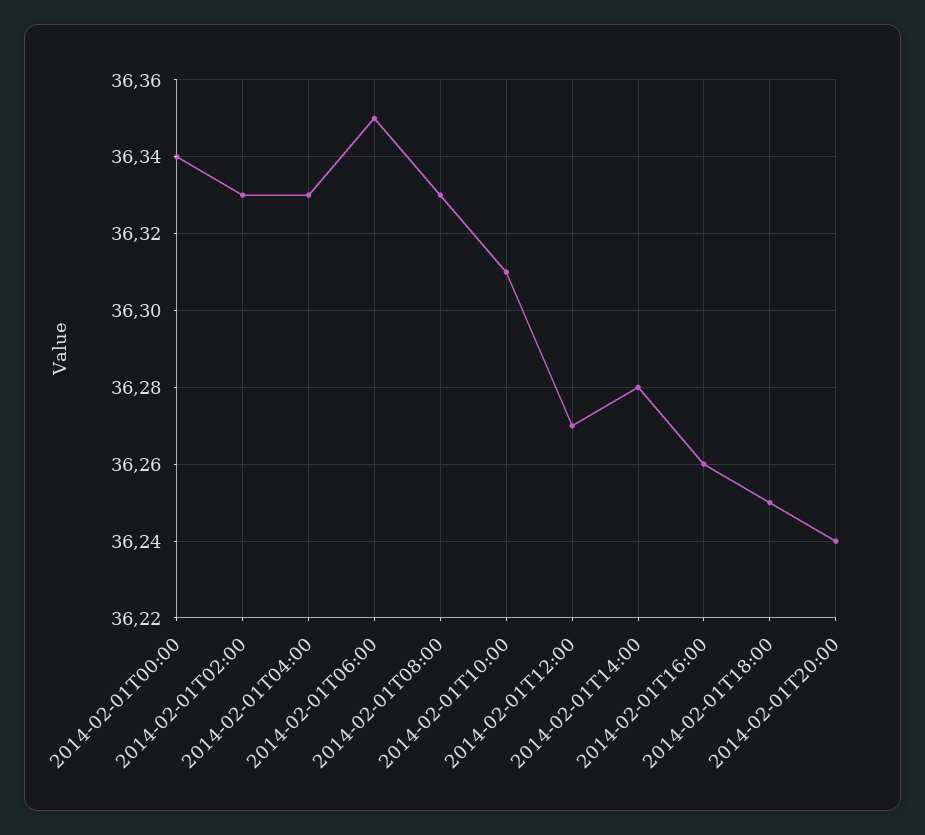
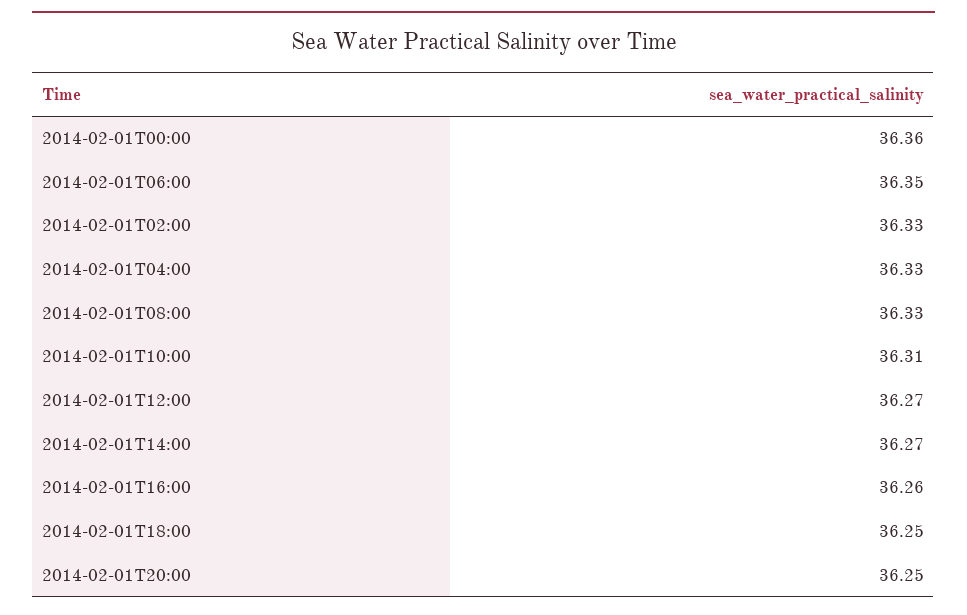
  {
-   "2014-02-01T00:00": 36.34,
+   "2014-02-01T00:00": 36.36,
    "2014-02-01T02:00": 36.33,
    "2014-02-01T04:00": 36.33,
    "2014-02-01T06:00": 36.35,
    "2014-02-01T08:00": 36.33,
    "2014-02-01T10:00": 36.31,
    "2014-02-01T12:00": 36.27,
-   "2014-02-01T14:00": 36.28,
+   "2014-02-01T14:00": 36.27,
    "2014-02-01T16:00": 36.26,
    "2014-02-01T18:00": 36.25,
-   "2014-02-01T20:00": 36.24
+   "2014-02-01T20:00": 36.25
  }

